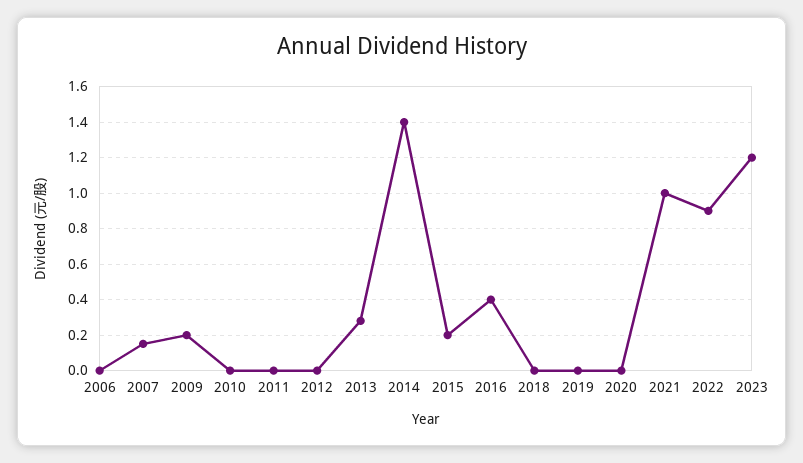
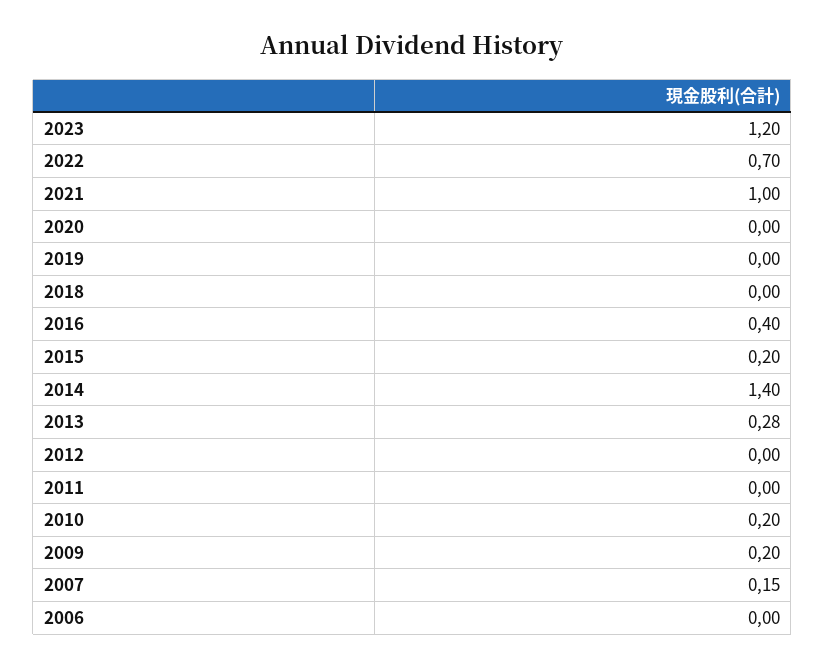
  {
    "2006": 0,
    "2007": 0.15,
    "2009": 0.2,
-   "2010": 0,
+   "2010": 0.2,
    "2011": 0,
    "2012": 0,
    "2013": 0.28,
    "2014": 1.4,
    "2015": 0.2,
    "2016": 0.4,
    "2018": 0,
    "2019": 0,
    "2020": 0,
    "2021": 1,
-   "2022": 0.9,
+   "2022": 0.7,
    "2023": 1.2
  }

